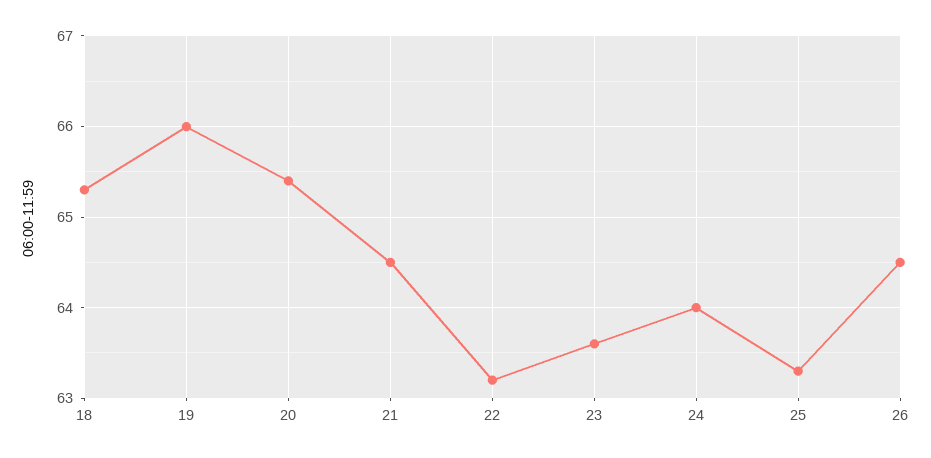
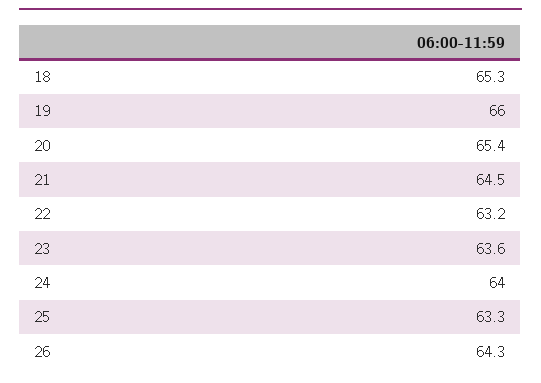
  {
    "18": 65.3,
    "19": 66,
    "20": 65.4,
    "21": 64.5,
    "22": 63.2,
    "23": 63.6,
    "24": 64,
    "25": 63.3,
-   "26": 64.5
+   "26": 64.3
  }

